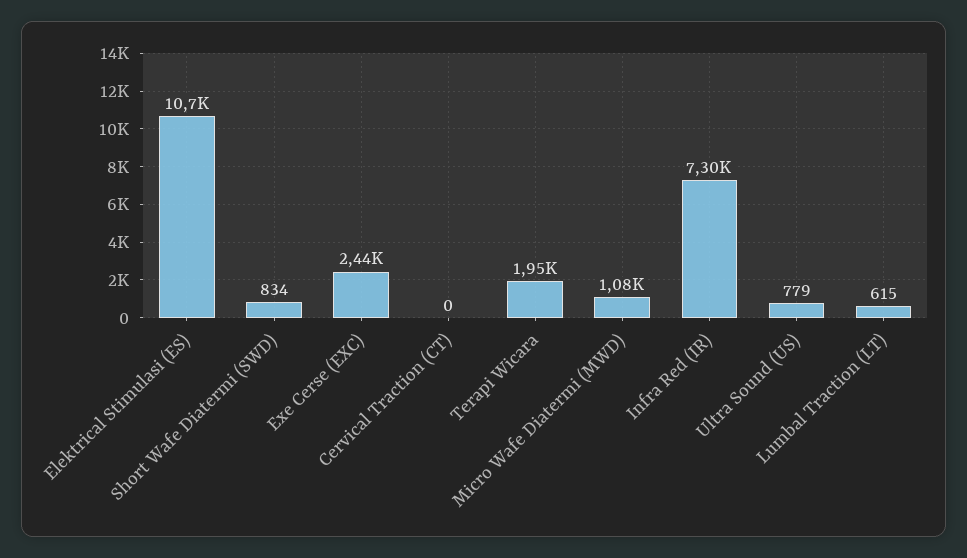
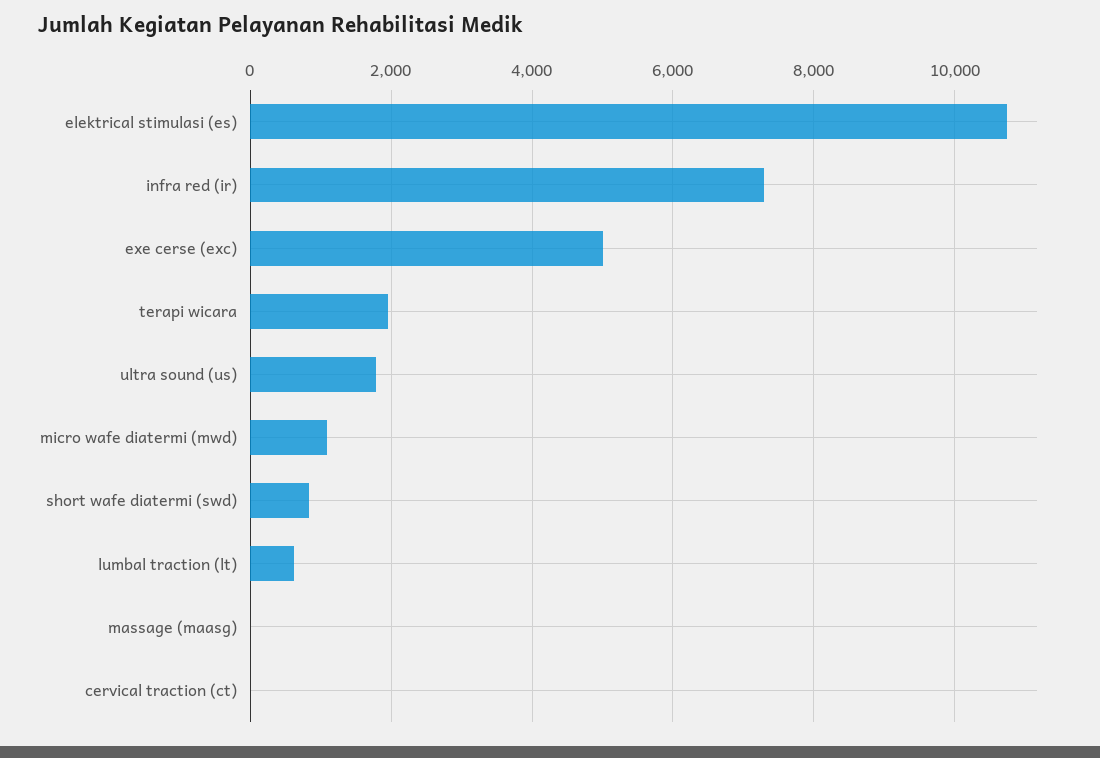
  {
    "Elektrical Stimulasi (ES)": 10700,
    "Short Wafe Diatermi (SWD)": 834,
-   "Exe Cerse (EXC)": 2440,
+   "Exe Cerse (EXC)": 5000,
    "Cervical Traction (CT)": 0,
    "Terapi Wicara": 1950,
    "Micro Wafe Diatermi (MWD)": 1080,
    "Infra Red (IR)": 7300,
-   "Ultra Sound (US)": 779,
+   "Ultra Sound (US)": 1800,
-   "Lumbal Traction (LT)": 615
+   "Lumbal Traction (LT)": 615,
+   "massage (maasg)": 0
  }

